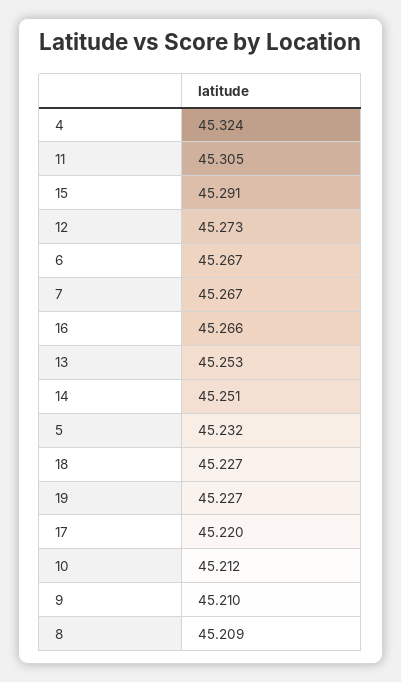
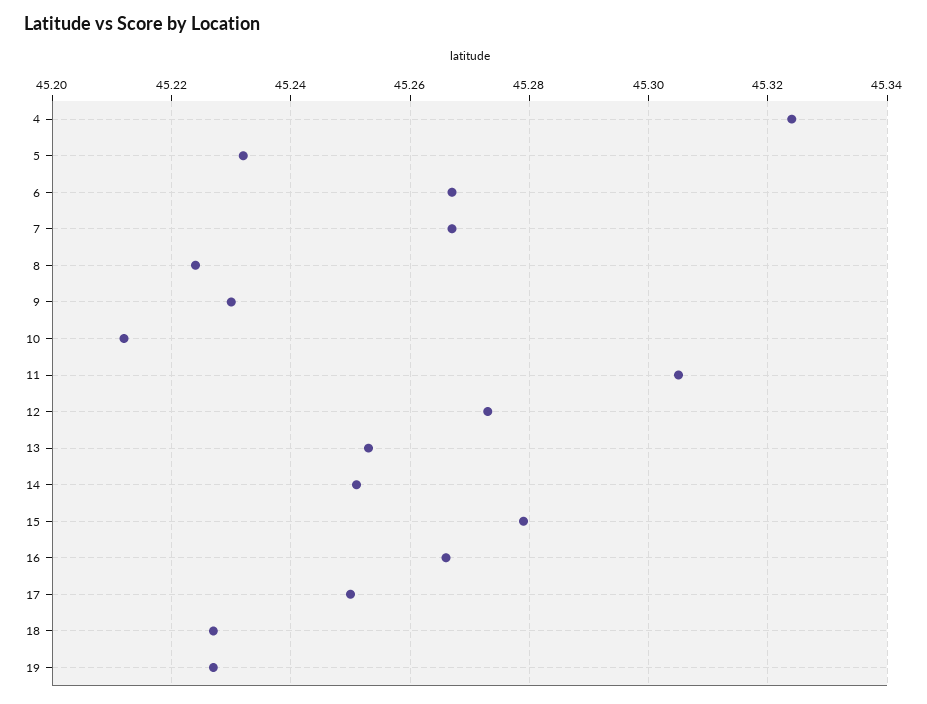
  {
    "4": 45.324,
    "11": 45.305,
-   "15": 45.291,
+   "15": 45.28,
    "12": 45.273,
    "6": 45.267,
    "7": 45.267,
    "16": 45.266,
    "13": 45.253,
    "14": 45.251,
    "5": 45.232,
    "18": 45.227,
    "19": 45.227,
-   "17": 45.22,
+   "17": 45.25,
    "10": 45.212,
-   "9": 45.21,
+   "9": 45.23,
-   "8": 45.209
+   "8": 45.225
  }

